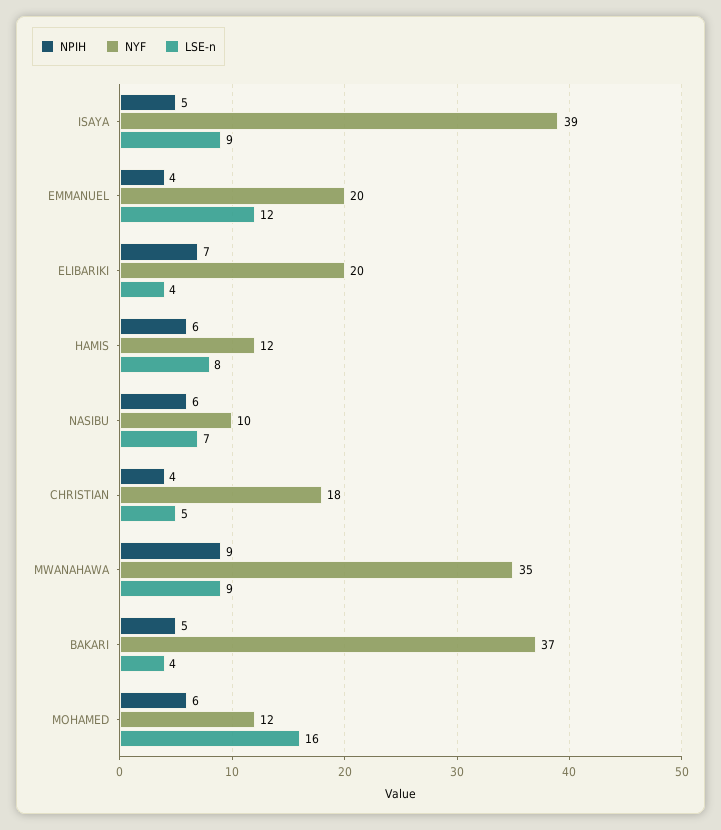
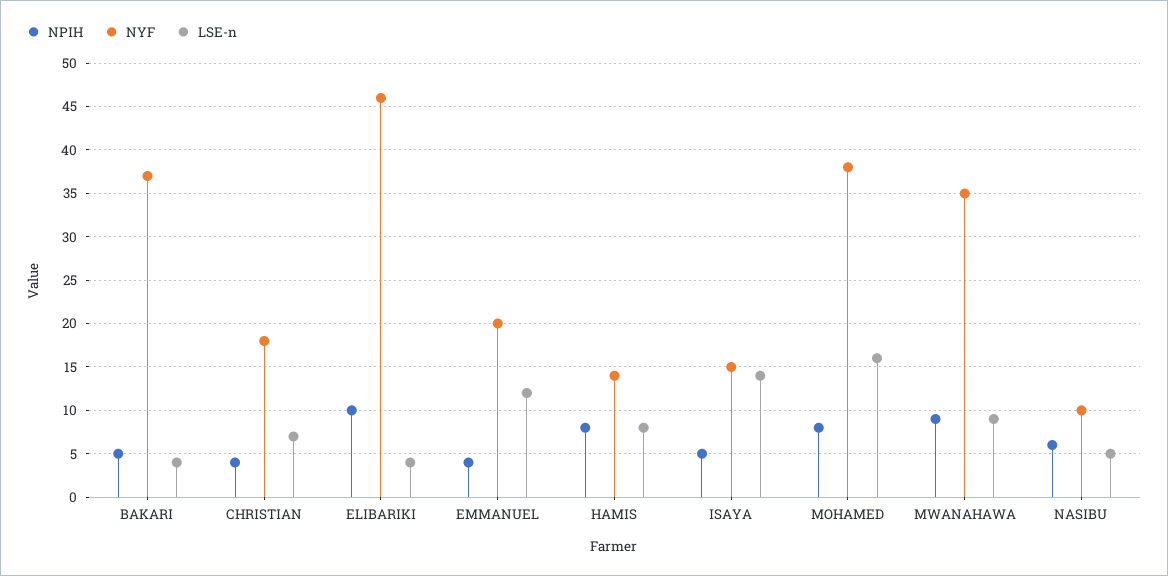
  {
    "NPIH": {
      "ISAYA": 5,
      "EMMANUEL": 4,
-     "ELIBARIKI": 7,
+     "ELIBARIKI": 10,
-     "HAMIS": 6,
+     "HAMIS": 8,
      "NASIBU": 6,
      "CHRISTIAN": 4,
      "MWANAHAWA": 9,
      "BAKARI": 5,
-     "MOHAMED": 6
+     "MOHAMED": 8
    },
    "NYF": {
-     "ISAYA": 39,
+     "ISAYA": 15,
      "EMMANUEL": 20,
-     "ELIBARIKI": 20,
+     "ELIBARIKI": 46,
-     "HAMIS": 12,
+     "HAMIS": 14,
      "NASIBU": 10,
      "CHRISTIAN": 18,
      "MWANAHAWA": 35,
      "BAKARI": 37,
-     "MOHAMED": 12
+     "MOHAMED": 38
    },
    "LSE-n": {
-     "ISAYA": 9,
+     "ISAYA": 14,
      "EMMANUEL": 12,
      "ELIBARIKI": 4,
      "HAMIS": 8,
-     "NASIBU": 7,
+     "NASIBU": 5,
-     "CHRISTIAN": 5,
+     "CHRISTIAN": 7,
      "MWANAHAWA": 9,
      "BAKARI": 4,
      "MOHAMED": 16
    }
  }

